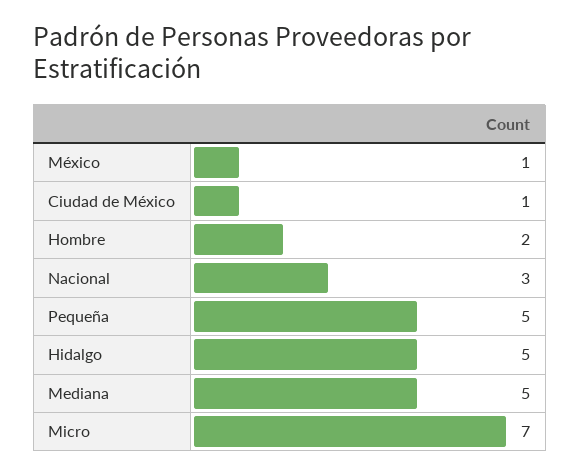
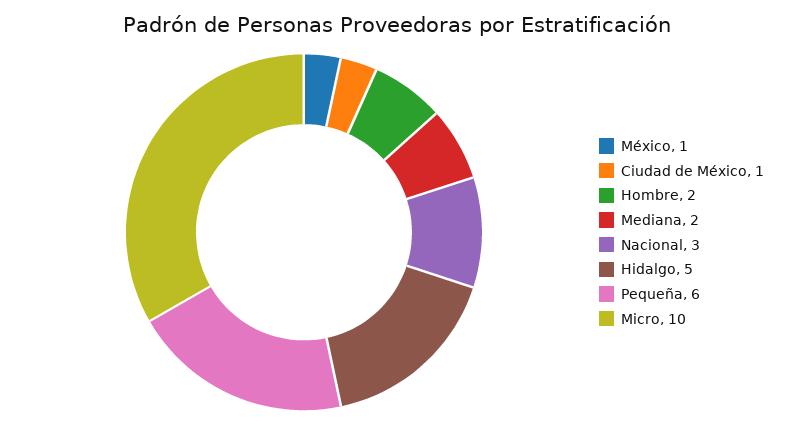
  {
    "México": 1,
    "Ciudad de México": 1,
    "Hombre": 2,
    "Nacional": 3,
-   "Pequeña": 5,
+   "Pequeña": 6,
    "Hidalgo": 5,
-   "Mediana": 5,
+   "Mediana": 2,
-   "Micro": 7
+   "Micro": 10
  }

